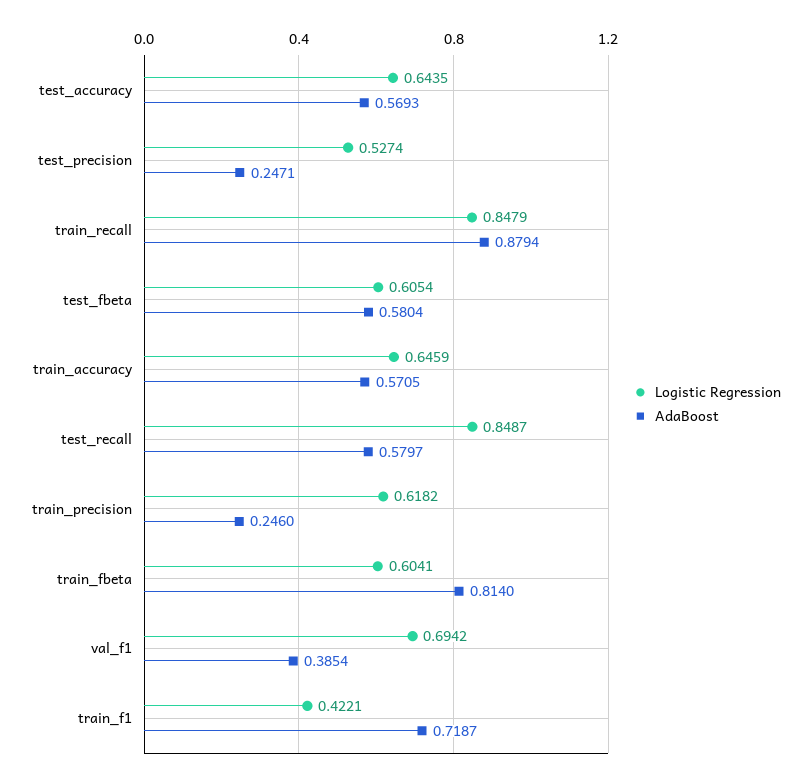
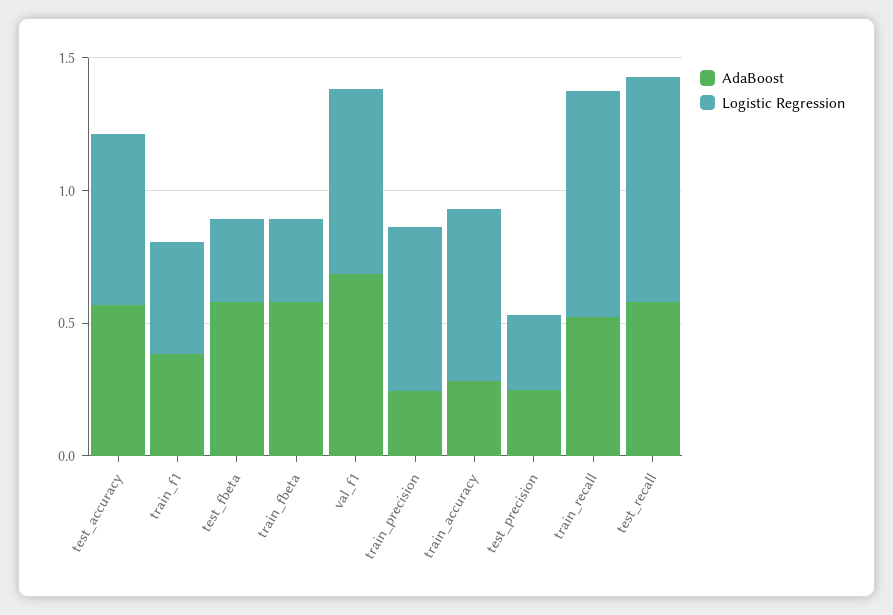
  {
    "Logistic Regression": {
      "test_accuracy": 0.6435,
-     "test_precision": 0.5274,
+     "test_precision": 0.3,
      "train_recall": 0.8479,
-     "test_fbeta": 0.6054,
+     "test_fbeta": 0.3,
      "train_accuracy": 0.6459,
      "test_recall": 0.8487,
      "train_precision": 0.6182,
-     "train_fbeta": 0.6041,
+     "train_fbeta": 0.3,
      "val_f1": 0.6942,
      "train_f1": 0.4221
    },
    "AdaBoost": {
      "test_accuracy": 0.5693,
      "test_precision": 0.2471,
-     "train_recall": 0.8794,
+     "train_recall": 0.5,
      "test_fbeta": 0.5804,
-     "train_accuracy": 0.5705,
+     "train_accuracy": 0.3,
      "test_recall": 0.5797,
      "train_precision": 0.246,
-     "train_fbeta": 0.814,
+     "train_fbeta": 0.6,
-     "val_f1": 0.3854,
+     "val_f1": 0.7,
-     "train_f1": 0.7187
+     "train_f1": 0.4
    }
  }

